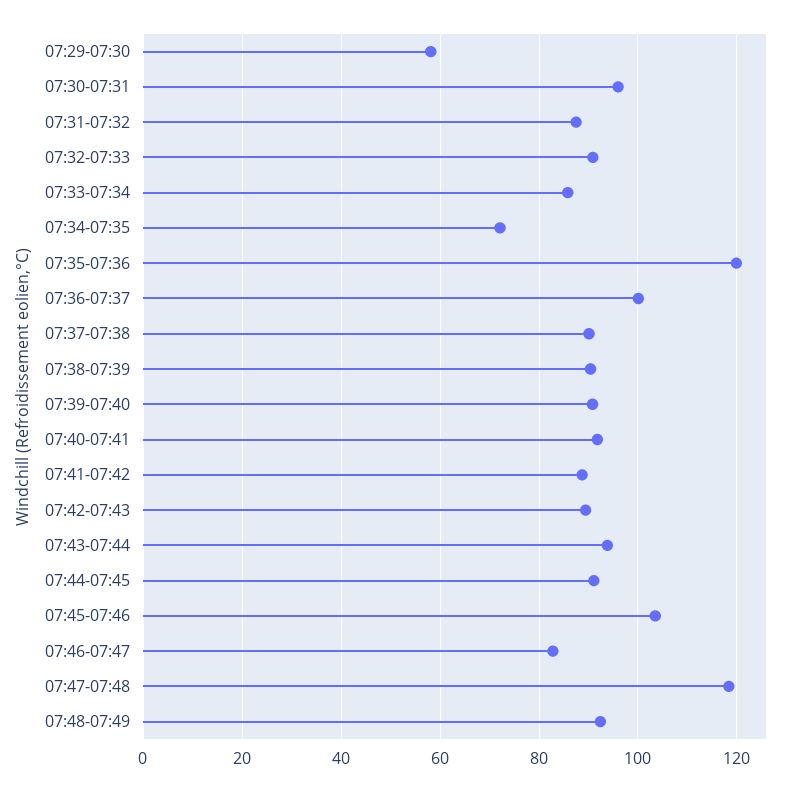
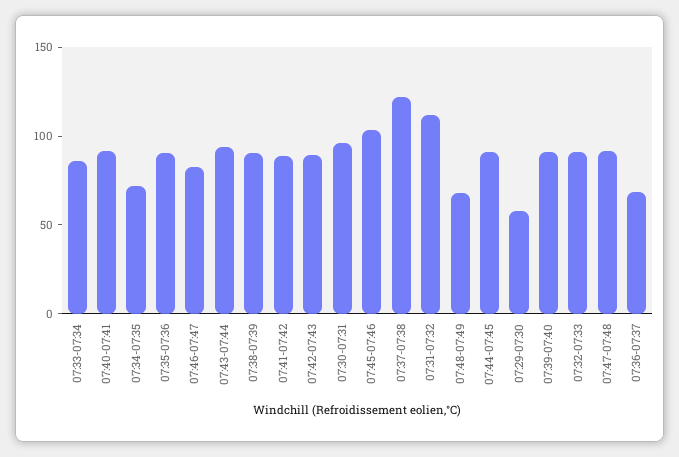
  {
    "07:29-07:30": 58,
    "07:30-07:31": 96,
-   "07:31-07:32": 88,
+   "07:31-07:32": 110,
    "07:32-07:33": 90,
    "07:33-07:34": 86,
    "07:34-07:35": 72,
-   "07:35-07:36": 120,
+   "07:35-07:36": 90,
-   "07:36-07:37": 100,
+   "07:36-07:37": 70,
-   "07:37-07:38": 90,
+   "07:37-07:38": 120,
    "07:38-07:39": 90,
    "07:39-07:40": 90,
    "07:40-07:41": 92,
    "07:41-07:42": 88,
    "07:42-07:43": 90,
    "07:43-07:44": 94,
    "07:44-07:45": 92,
    "07:45-07:46": 104,
    "07:46-07:47": 82,
-   "07:47-07:48": 118,
+   "07:47-07:48": 90,
-   "07:48-07:49": 92
+   "07:48-07:49": 70
  }

